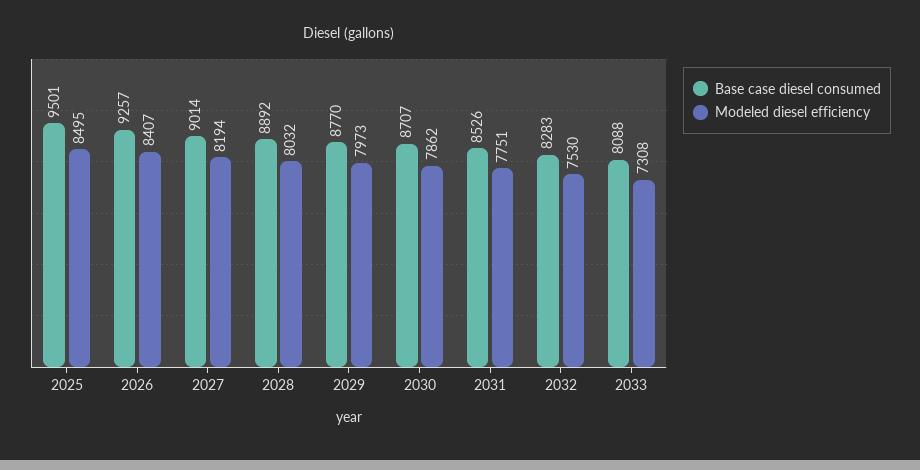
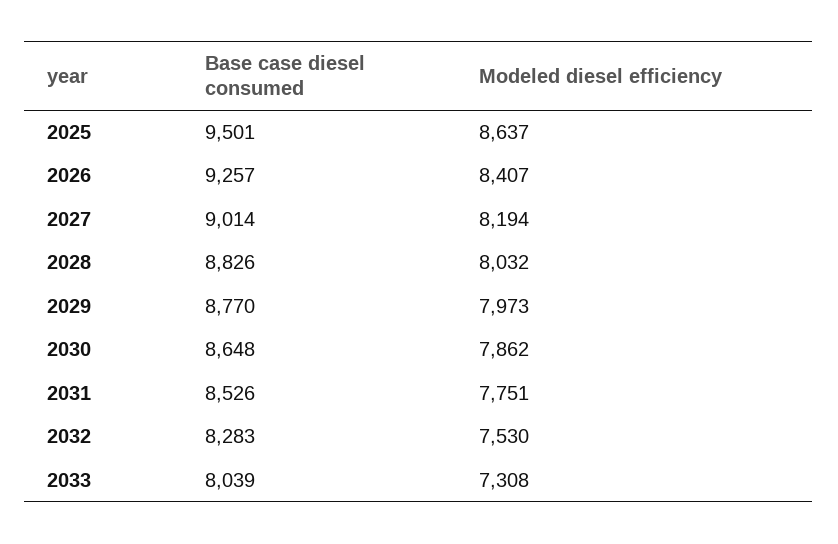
  {
    "Base case diesel consumed": {
      "2025": 9501,
      "2026": 9257,
      "2027": 9014,
-     "2028": 8892,
+     "2028": 8826,
      "2029": 8770,
-     "2030": 8707,
+     "2030": 8648,
      "2031": 8526,
      "2032": 8283,
-     "2033": 8088
+     "2033": 8039
    },
    "Modeled diesel efficiency": {
-     "2025": 8495,
+     "2025": 8637,
      "2026": 8407,
      "2027": 8194,
      "2028": 8032,
      "2029": 7973,
      "2030": 7862,
      "2031": 7751,
      "2032": 7530,
      "2033": 7308
    }
  }

